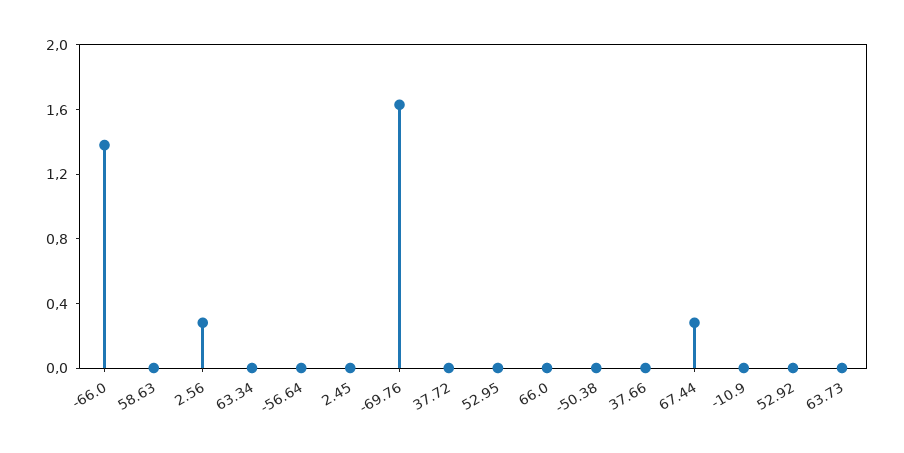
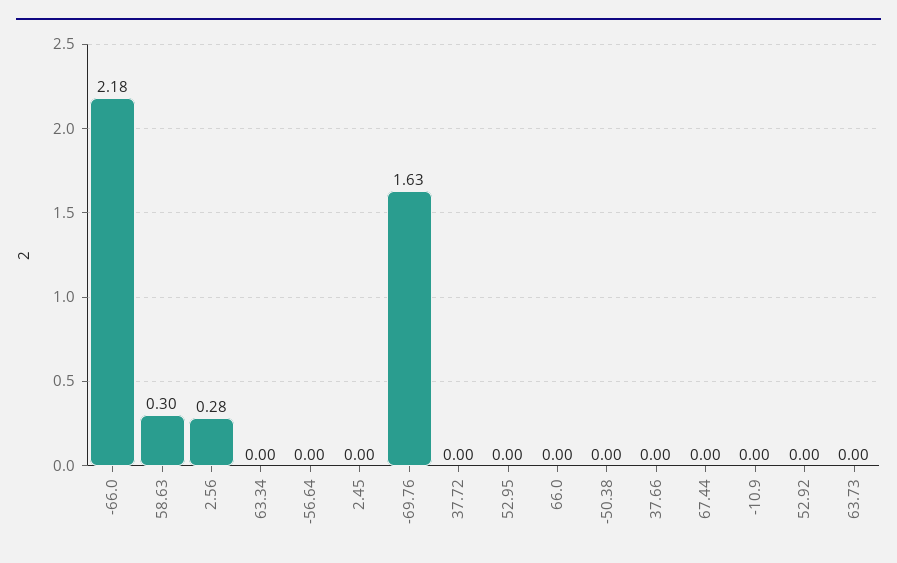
  {
-   "-66.0": 1.4,
+   "-66.0": 2.18,
-   "58.63": 0,
+   "58.63": 0.3,
    "2.56": 0.28,
    "63.34": 0,
    "-56.64": 0,
    "2.45": 0,
    "-69.76": 1.63,
    "37.72": 0,
    "52.95": 0,
    "66.0": 0,
    "-50.38": 0,
    "37.66": 0,
-   "67.44": 0.3,
+   "67.44": 0,
    "-10.9": 0,
    "52.92": 0,
    "63.73": 0
  }

